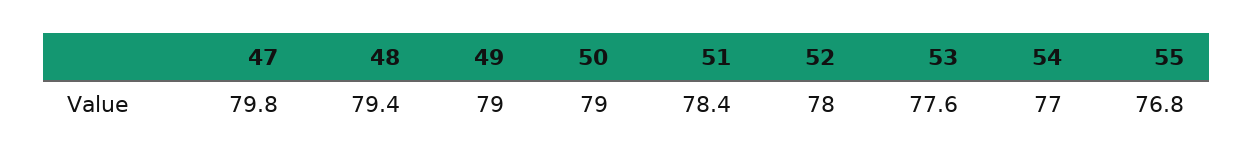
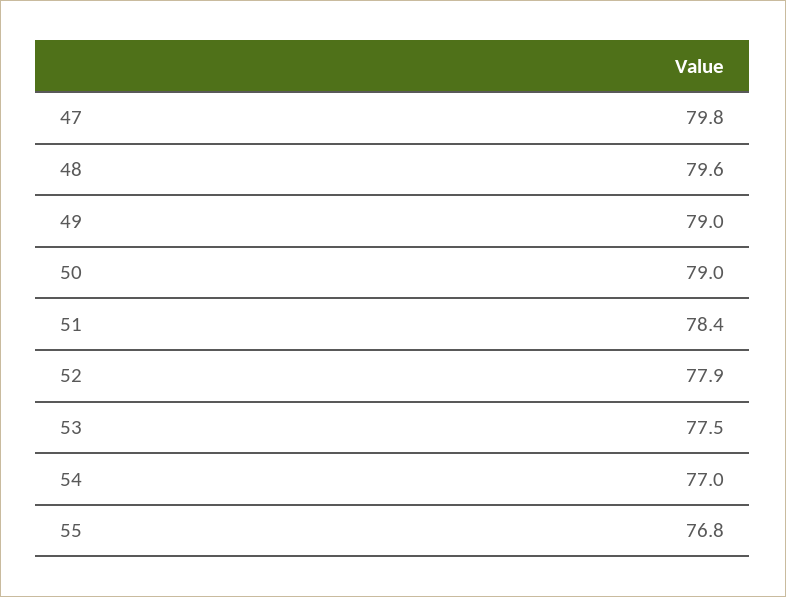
  {
    "47": 79.8,
-   "48": 79.4,
+   "48": 79.6,
    "49": 79,
    "50": 79,
    "51": 78.4,
-   "52": 78,
+   "52": 77.9,
-   "53": 77.6,
+   "53": 77.5,
    "54": 77,
    "55": 76.8
  }

